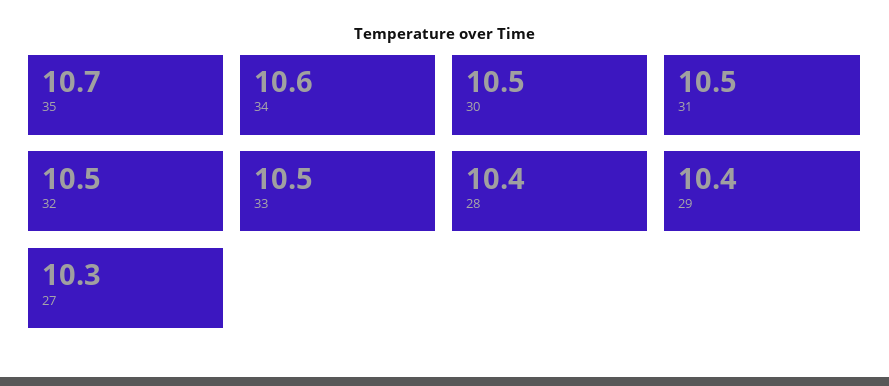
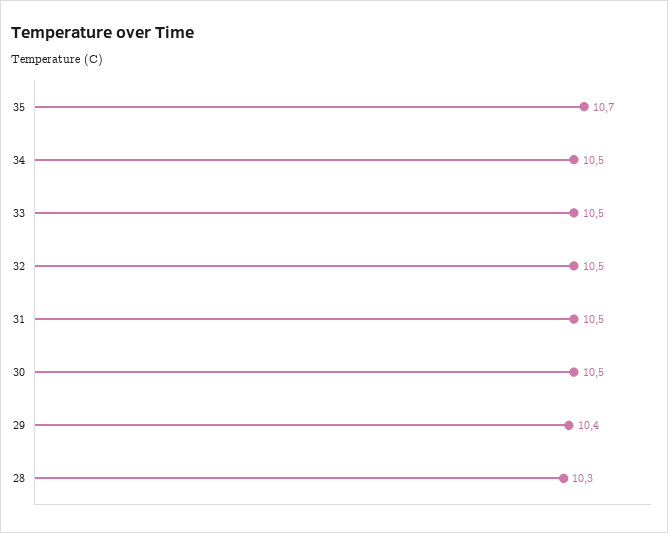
  {
    "35": 10.7,
-   "34": 10.6,
+   "34": 10.5,
    "30": 10.5,
    "31": 10.5,
    "32": 10.5,
    "33": 10.5,
-   "28": 10.4,
+   "28": 10.3,
-   "29": 10.4,
+   "29": 10.4
-   "27": 10.3
  }

